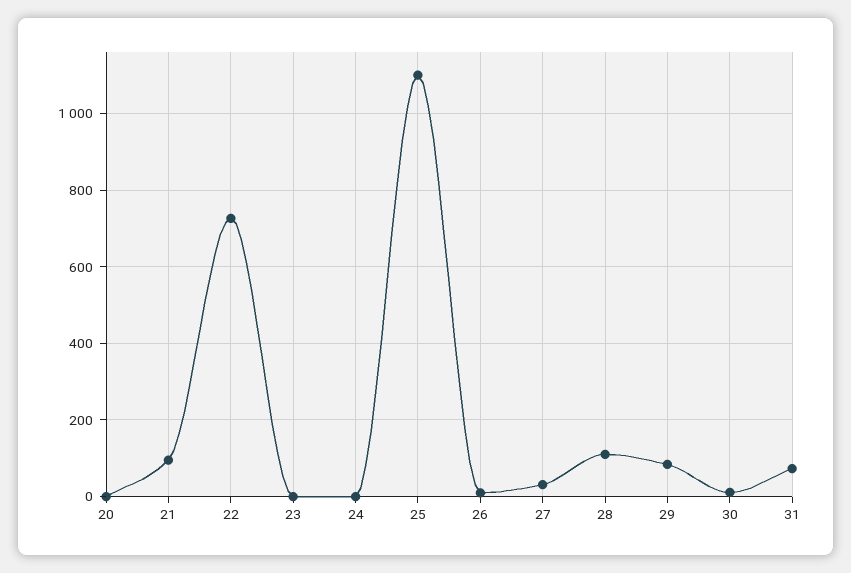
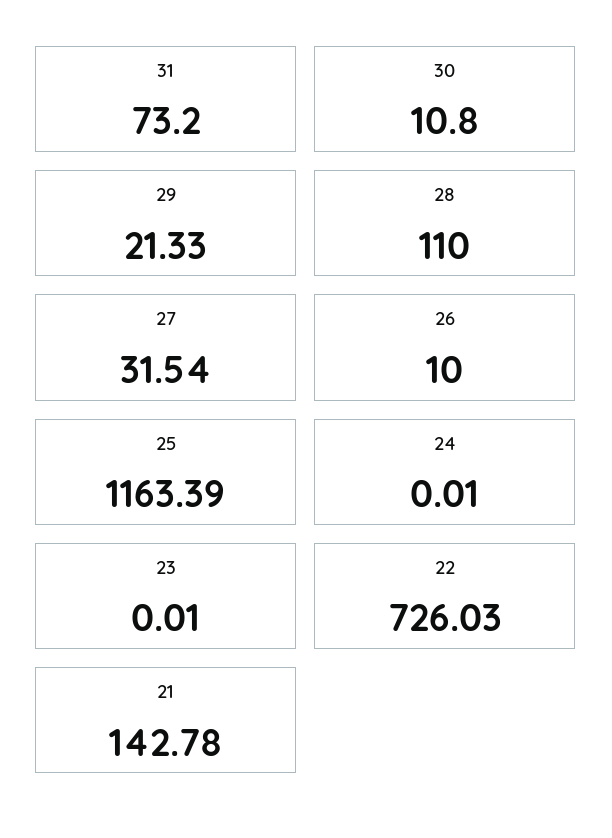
  {
-   "20": 0,
-   "21": 100,
+   "21": 142.78,
    "22": 726.03,
    "23": 0.01,
    "24": 0.01,
-   "25": 1100,
+   "25": 1163.39,
    "26": 10,
    "27": 31.54,
    "28": 110,
-   "29": 80,
+   "29": 21.33,
    "30": 10.8,
    "31": 73.2
  }

